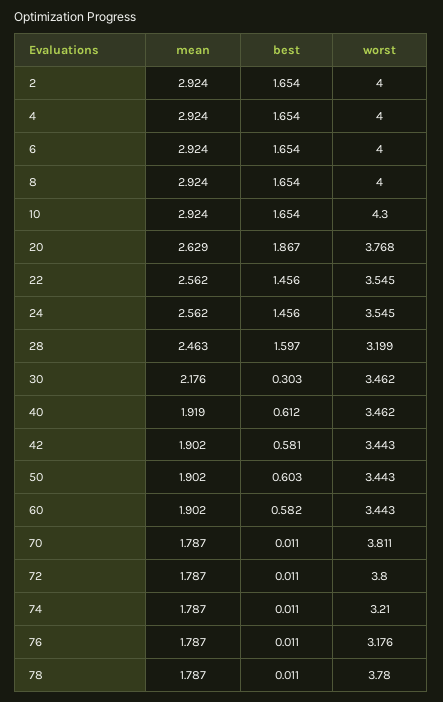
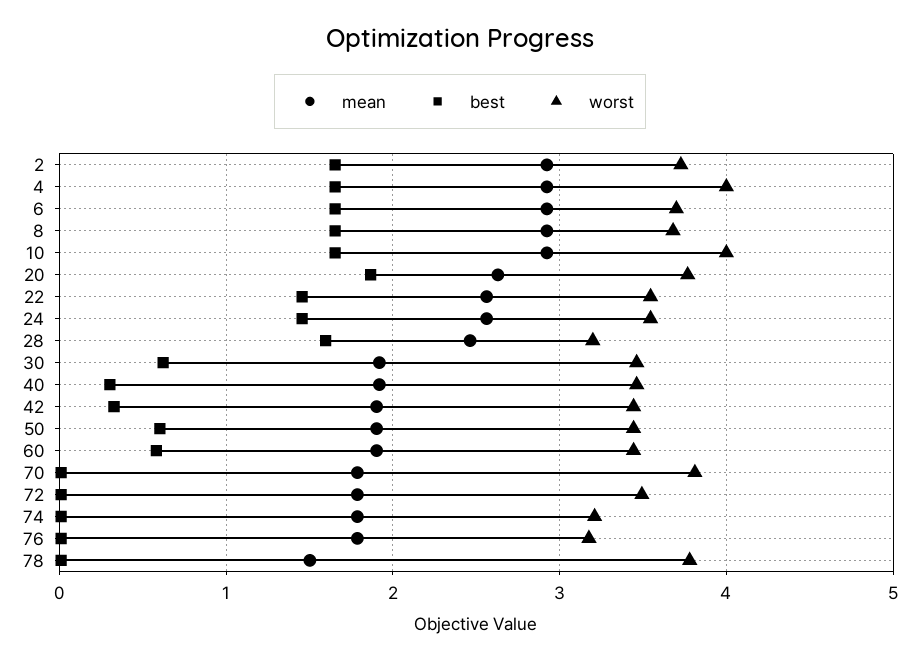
  {
    "mean": {
      "2": 2.924,
      "4": 2.924,
      "6": 2.924,
      "8": 2.924,
      "10": 2.924,
      "20": 2.629,
      "22": 2.562,
      "24": 2.562,
      "28": 2.463,
-     "30": 2.176,
+     "30": 1.9,
      "40": 1.919,
      "42": 1.902,
      "50": 1.902,
      "60": 1.902,
      "70": 1.787,
      "72": 1.787,
      "74": 1.787,
      "76": 1.787,
-     "78": 1.787
+     "78": 1.5
    },
    "best": {
      "2": 1.654,
      "4": 1.654,
      "6": 1.654,
      "8": 1.654,
      "10": 1.654,
      "20": 1.867,
      "22": 1.456,
      "24": 1.456,
      "28": 1.597,
-     "30": 0.303,
+     "30": 0.6,
-     "40": 0.612,
+     "40": 0.3,
-     "42": 0.581,
+     "42": 0.3,
      "50": 0.603,
      "60": 0.582,
      "70": 0.011,
      "72": 0.011,
      "74": 0.011,
      "76": 0.011,
      "78": 0.011
    },
    "worst": {
-     "2": 4,
+     "2": 3.7,
      "4": 4,
-     "6": 4,
+     "6": 3.7,
-     "8": 4,
+     "8": 3.7,
-     "10": 4.3,
+     "10": 4,
      "20": 3.768,
      "22": 3.545,
      "24": 3.545,
      "28": 3.199,
      "30": 3.462,
      "40": 3.462,
      "42": 3.443,
      "50": 3.443,
      "60": 3.443,
      "70": 3.811,
-     "72": 3.8,
+     "72": 3.5,
      "74": 3.21,
      "76": 3.176,
      "78": 3.78
    }
  }

